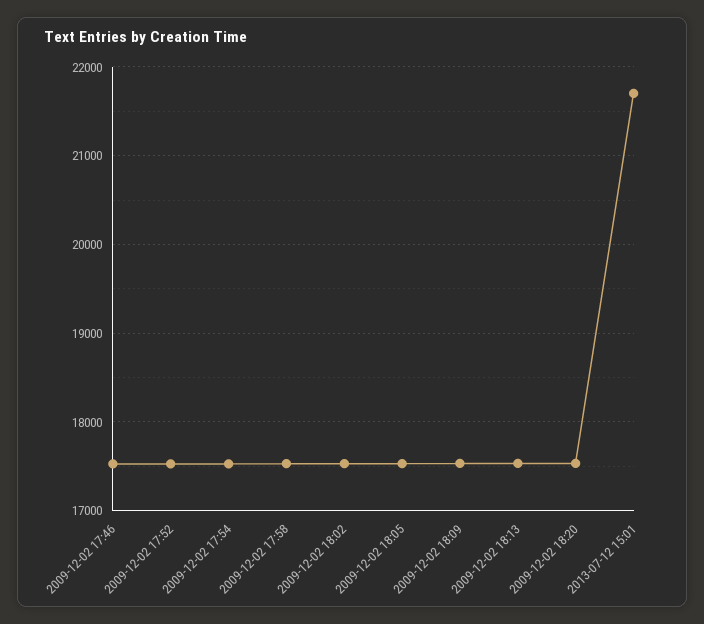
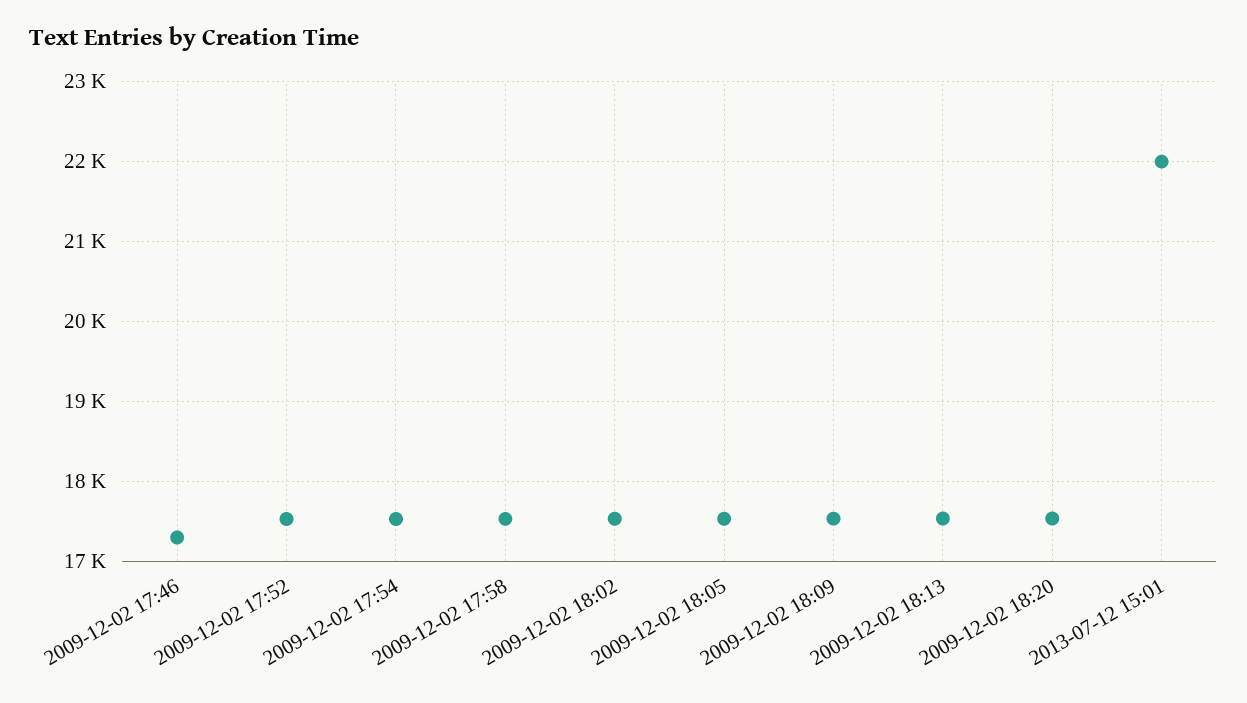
  {
-   "2009-12-02 17:46": 17500,
+   "2009-12-02 17:46": 17300,
    "2009-12-02 17:52": 17500,
    "2009-12-02 17:54": 17500,
    "2009-12-02 17:58": 17500,
    "2009-12-02 18:02": 17500,
    "2009-12-02 18:05": 17500,
    "2009-12-02 18:09": 17500,
    "2009-12-02 18:13": 17500,
    "2009-12-02 18:20": 17500,
-   "2013-07-12 15:01": 21700
+   "2013-07-12 15:01": 22000
  }

